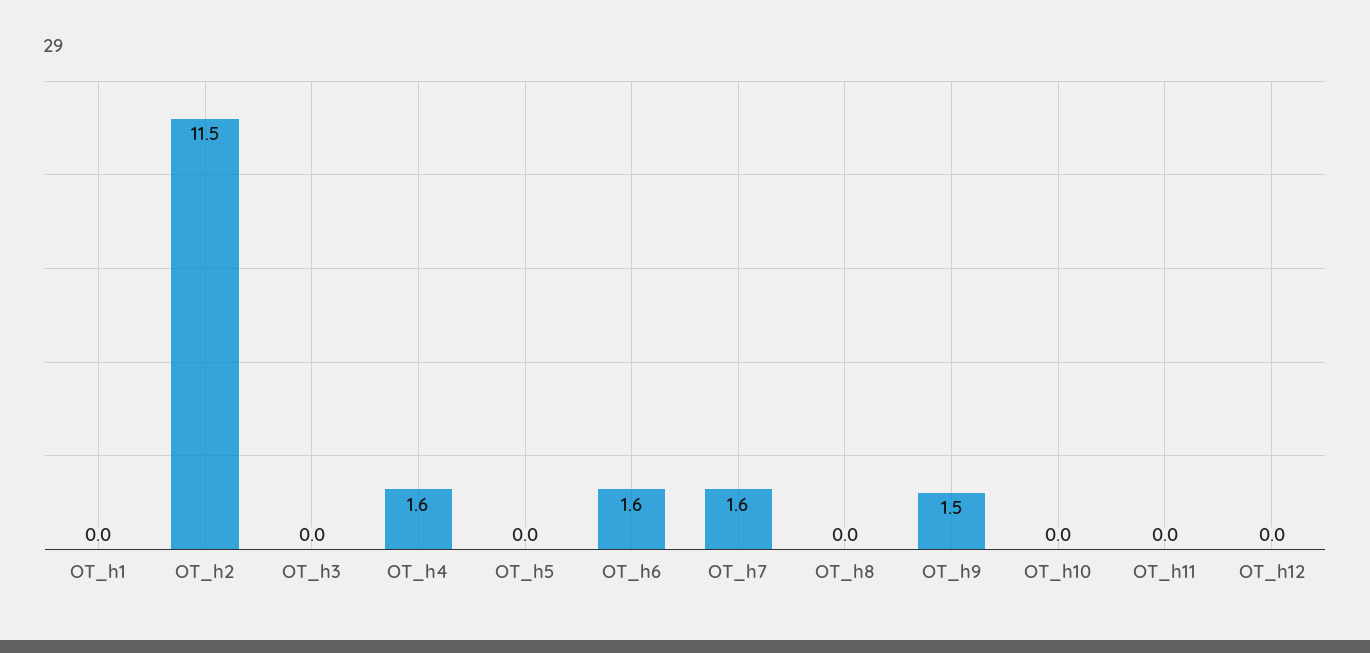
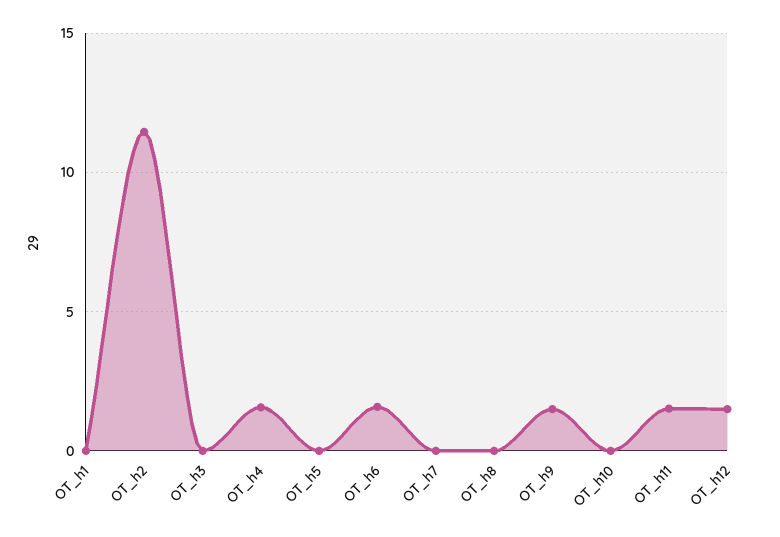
  {
    "OT_h1": 0,
    "OT_h2": 11.5,
    "OT_h3": 0,
    "OT_h4": 1.6,
    "OT_h5": 0,
    "OT_h6": 1.6,
-   "OT_h7": 1.6,
+   "OT_h7": 0,
    "OT_h8": 0,
    "OT_h9": 1.5,
    "OT_h10": 0,
-   "OT_h11": 0,
+   "OT_h11": 1.5,
-   "OT_h12": 0
+   "OT_h12": 1.5
  }

